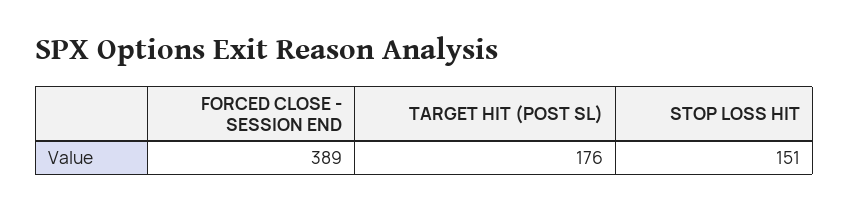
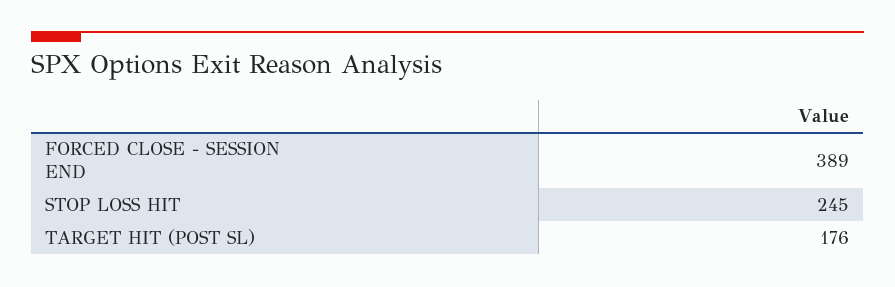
  {
    "FORCED CLOSE - SESSION END": 389,
    "TARGET HIT (POST SL)": 176,
-   "STOP LOSS HIT": 151
+   "STOP LOSS HIT": 245
  }

